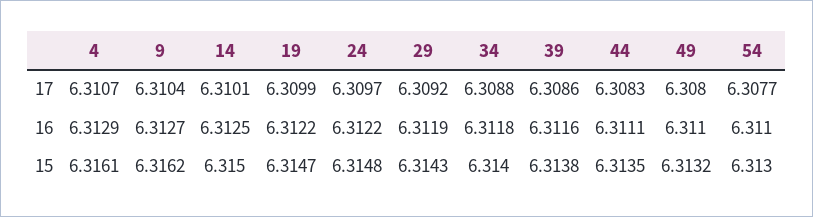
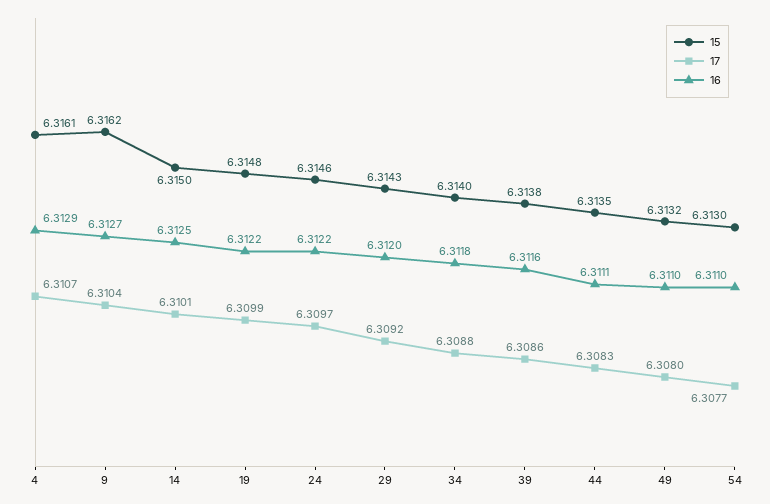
  {
    "17": {
      "4": 6.3107,
      "9": 6.3104,
      "14": 6.3101,
      "19": 6.3099,
      "24": 6.3097,
      "29": 6.3092,
      "34": 6.3088,
      "39": 6.3086,
      "44": 6.3083,
      "49": 6.308,
      "54": 6.3077
    },
    "16": {
      "4": 6.3129,
      "9": 6.3127,
      "14": 6.3125,
      "19": 6.3122,
      "24": 6.3122,
-     "29": 6.3119,
+     "29": 6.312,
      "34": 6.3118,
      "39": 6.3116,
      "44": 6.3111,
      "49": 6.311,
      "54": 6.311
    },
    "15": {
      "4": 6.3161,
      "9": 6.3162,
      "14": 6.315,
-     "19": 6.3147,
+     "19": 6.3148,
-     "24": 6.3148,
+     "24": 6.3146,
      "29": 6.3143,
      "34": 6.314,
      "39": 6.3138,
      "44": 6.3135,
      "49": 6.3132,
      "54": 6.313
    }
  }

